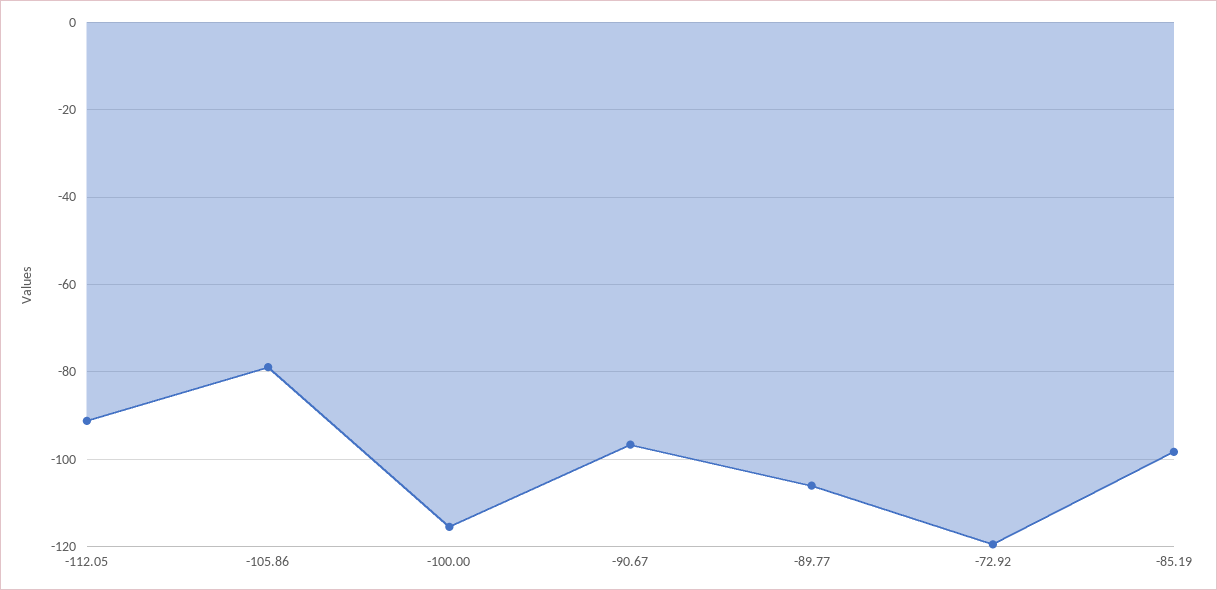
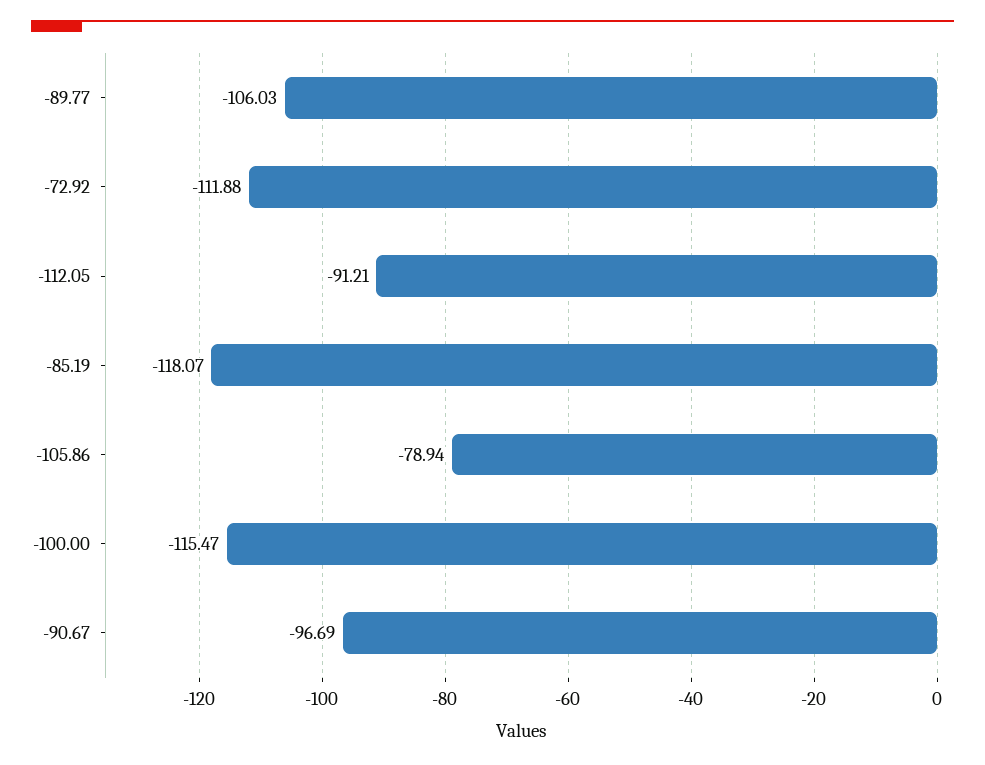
  {
    "-112.05": -91.21,
    "-105.86": -78.94,
    "-100.00": -115.47,
    "-90.67": -96.69,
    "-89.77": -106.03,
-   "-72.92": -120,
+   "-72.92": -111.88,
-   "-85.19": -98
+   "-85.19": -118.07
  }

